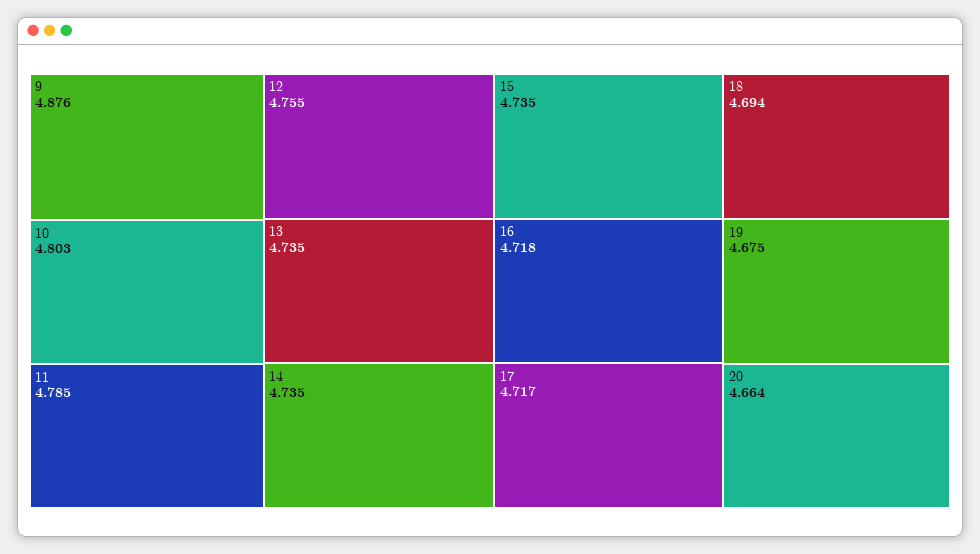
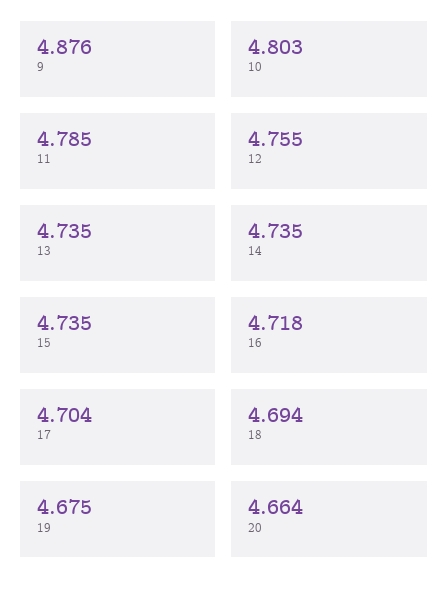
  {
    "9": 4.876,
    "10": 4.803,
    "11": 4.785,
    "12": 4.755,
    "13": 4.735,
    "14": 4.735,
    "15": 4.735,
    "16": 4.718,
-   "17": 4.717,
+   "17": 4.704,
    "18": 4.694,
    "19": 4.675,
    "20": 4.664
  }

